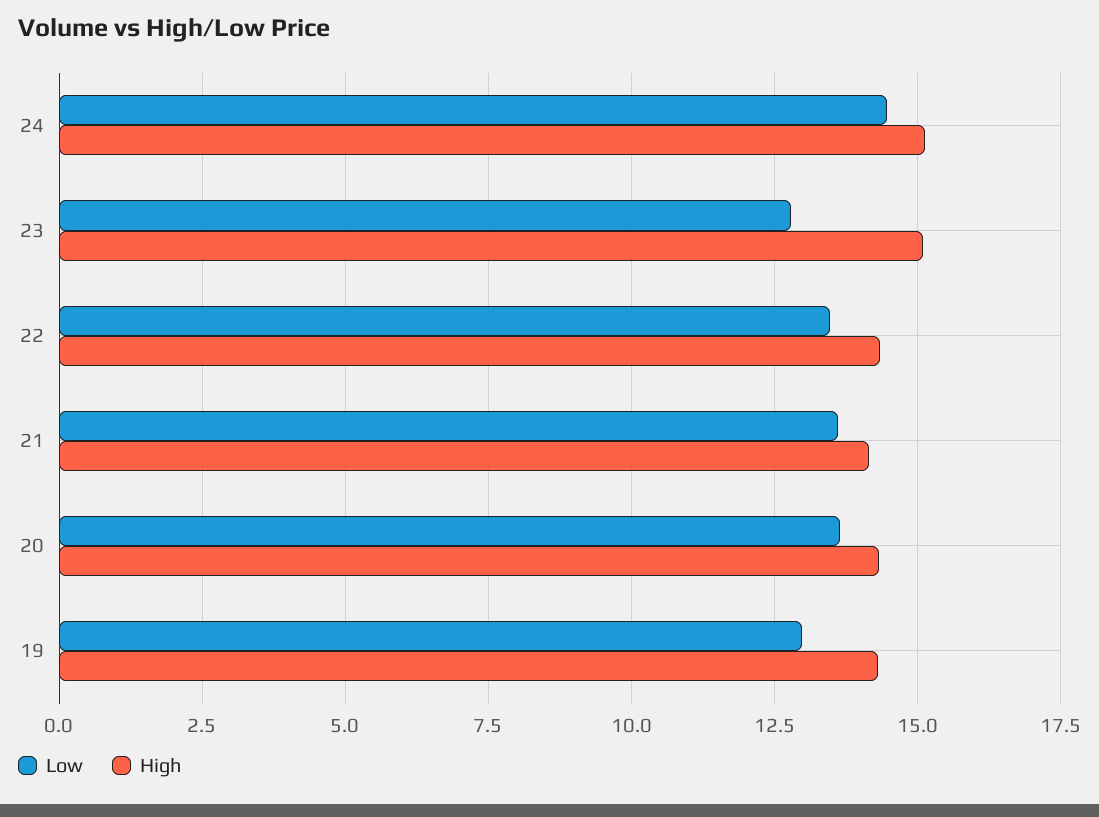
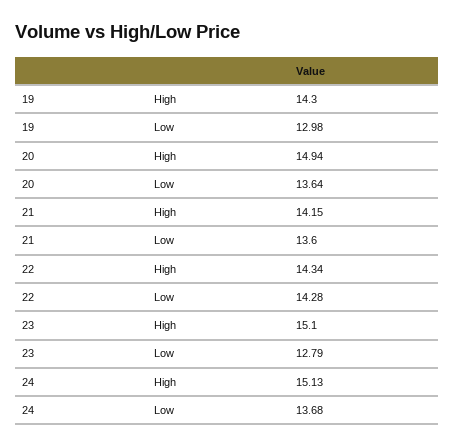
  {
    "Low": {
-     "24": 14.5,
+     "24": 13.68,
      "23": 12.79,
-     "22": 13.5,
+     "22": 14.28,
      "21": 13.6,
      "20": 13.64,
      "19": 12.98
    },
    "High": {
      "24": 15.13,
      "23": 15.1,
      "22": 14.34,
      "21": 14.15,
-     "20": 14.25,
+     "20": 14.94,
      "19": 14.3
    }
  }

